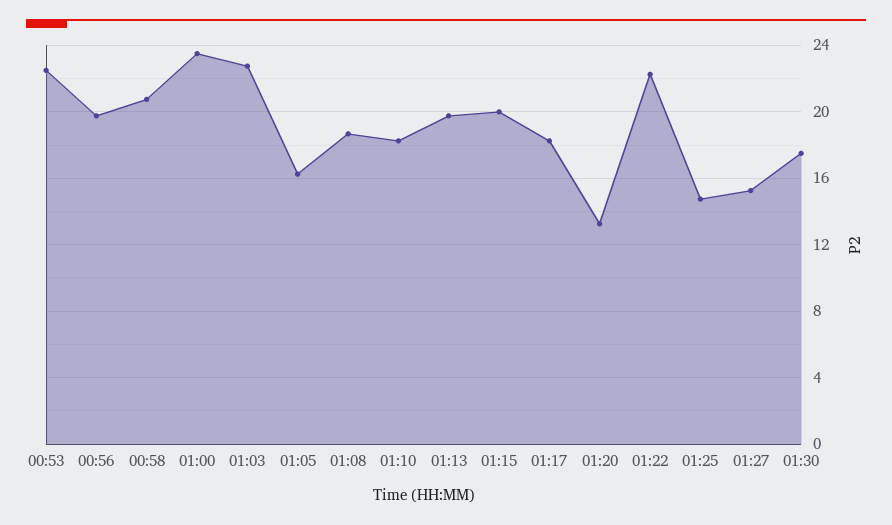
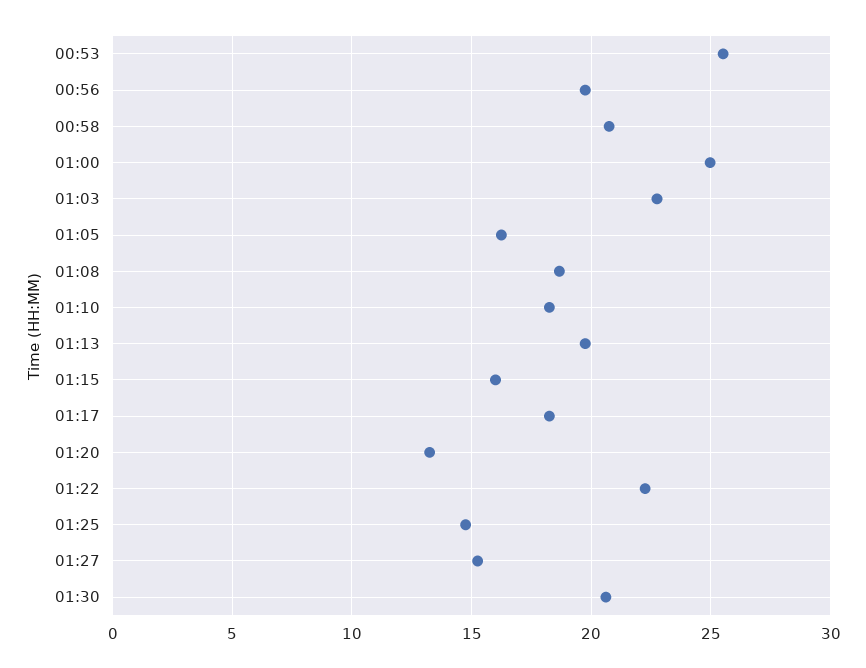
  {
-   "00:53": 22.5,
+   "00:53": 25.5,
    "00:56": 20,
    "00:58": 21,
-   "01:00": 23.5,
+   "01:00": 25,
    "01:03": 23,
    "01:05": 16.5,
    "01:08": 18.5,
    "01:10": 18.5,
    "01:13": 20,
-   "01:15": 20,
+   "01:15": 16,
    "01:17": 18.5,
    "01:20": 13.5,
    "01:22": 22.5,
    "01:25": 15,
    "01:27": 15.5,
-   "01:30": 17.5
+   "01:30": 20.5
  }

